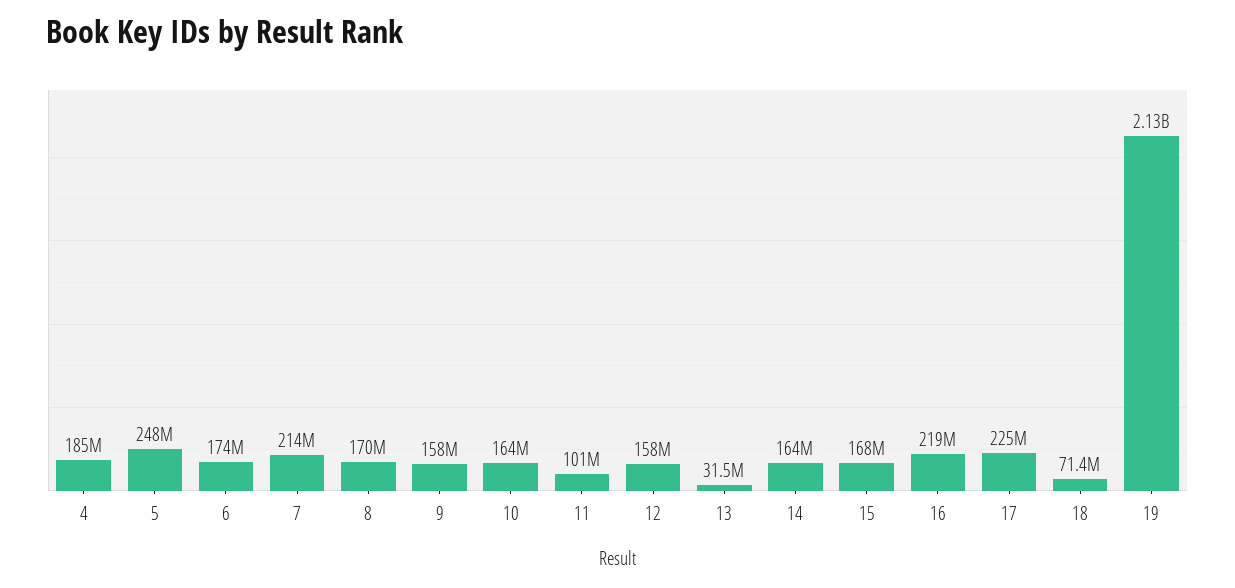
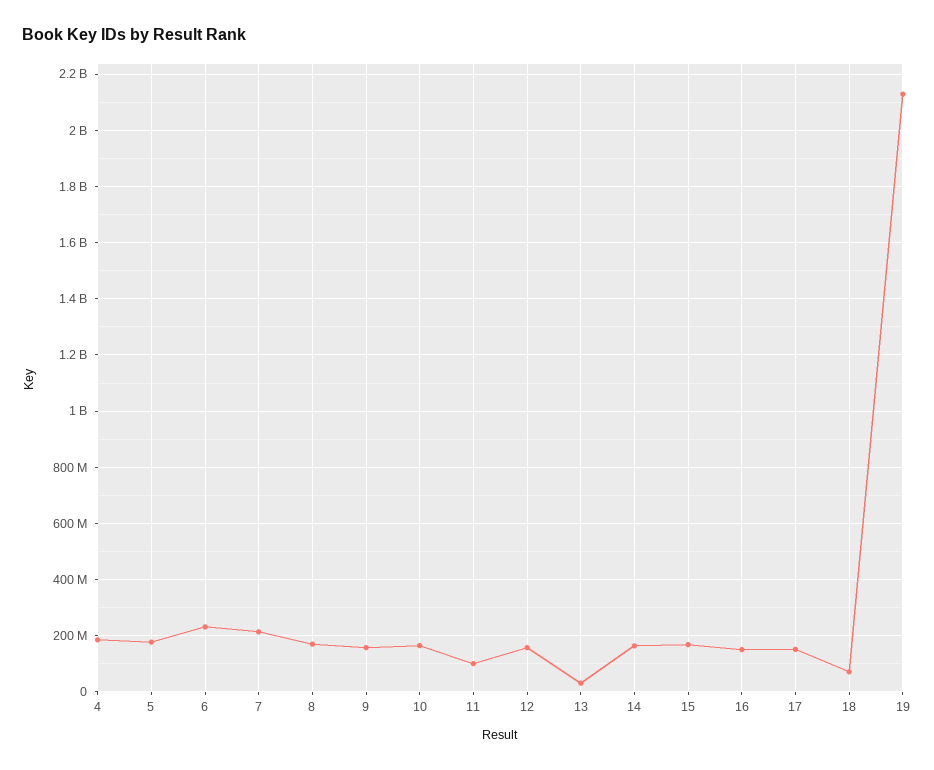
  {
    "4": 185000000,
-   "5": 248000000,
+   "5": 175000000,
-   "6": 174000000,
+   "6": 225000000,
    "7": 214000000,
    "8": 170000000,
    "9": 158000000,
    "10": 164000000,
    "11": 101000000,
    "12": 158000000,
    "13": 31500000,
    "14": 164000000,
    "15": 168000000,
-   "16": 219000000,
+   "16": 150000000,
-   "17": 225000000,
+   "17": 150000000,
    "18": 71400000,
    "19": 2130000000
  }

